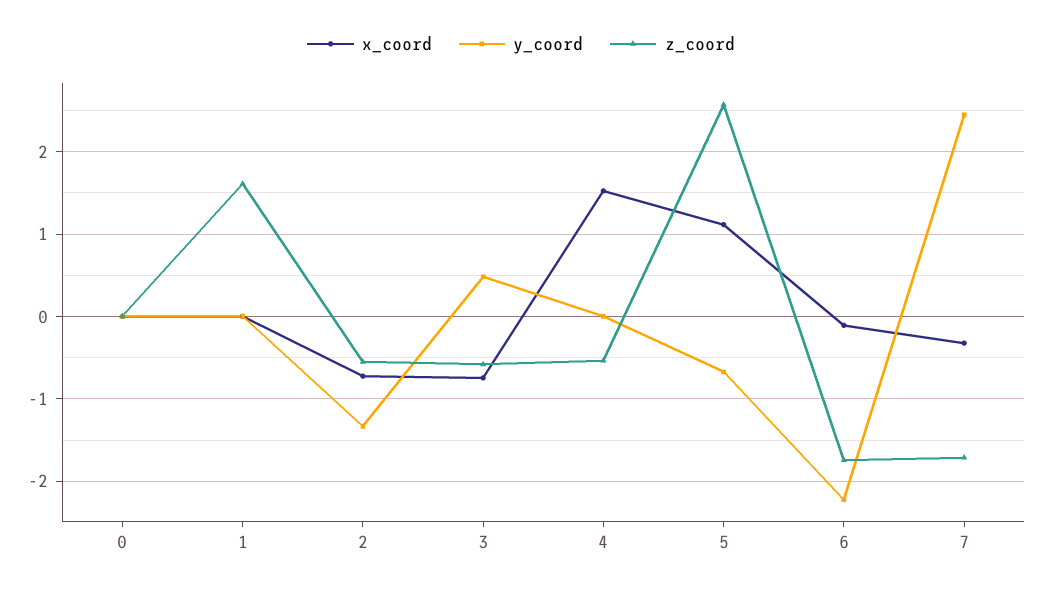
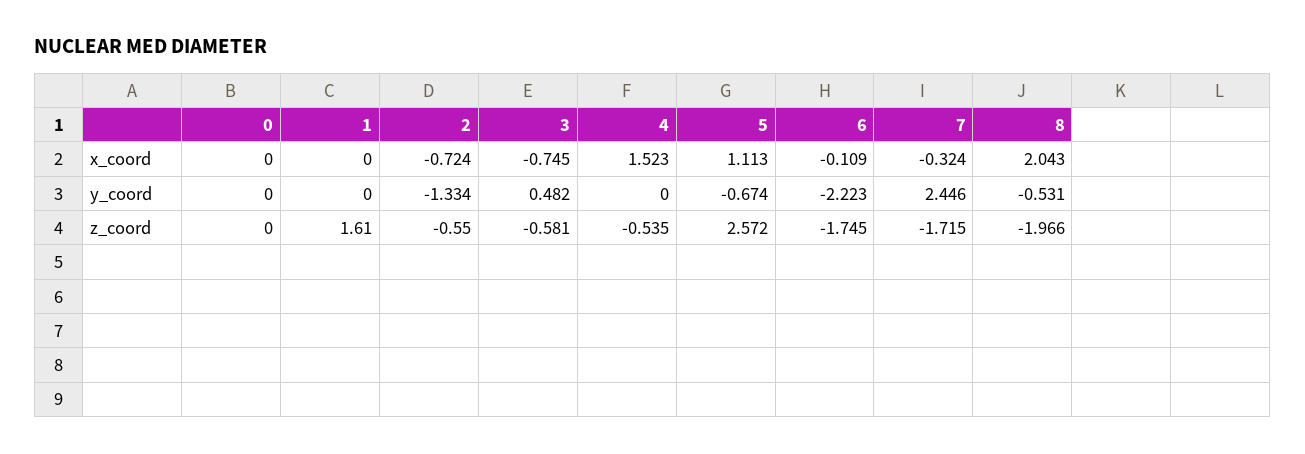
  {
    "x_coord": {
      "0": 0,
      "1": 0,
      "2": -0.724,
      "3": -0.745,
      "4": 1.523,
      "5": 1.113,
      "6": -0.109,
-     "7": -0.324
+     "7": -0.324,
+     "8": 2.043
    },
    "y_coord": {
      "0": 0,
      "1": 0,
      "2": -1.334,
      "3": 0.482,
      "4": 0,
      "5": -0.674,
      "6": -2.223,
-     "7": 2.446
+     "7": 2.446,
+     "8": -0.531
    },
    "z_coord": {
      "0": 0,
      "1": 1.61,
      "2": -0.55,
      "3": -0.581,
      "4": -0.535,
      "5": 2.572,
      "6": -1.745,
-     "7": -1.715
+     "7": -1.715,
+     "8": -1.966
    }
  }

